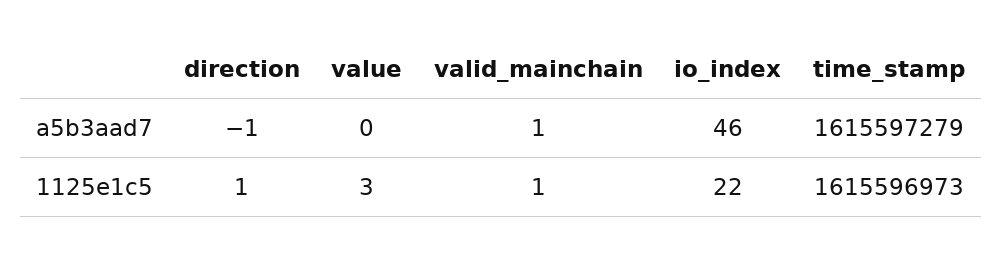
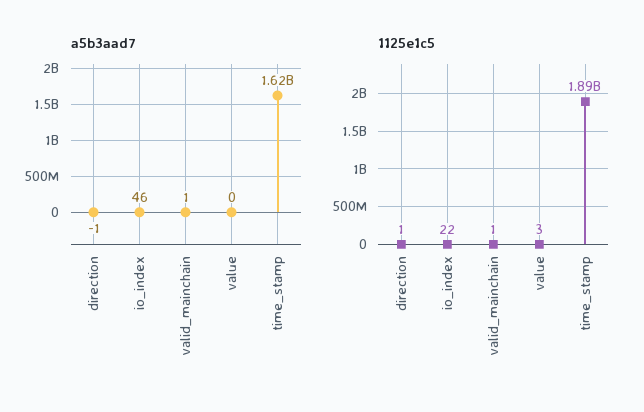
  {
    "a5b3aad7": {
      "direction": -1,
      "value": 0,
      "valid_mainchain": 1,
      "io_index": 46,
      "time_stamp": 1615597279
    },
    "1125e1c5": {
      "direction": 1,
      "value": 3,
      "valid_mainchain": 1,
      "io_index": 22,
-     "time_stamp": 1615596973
+     "time_stamp": 1890000000
    }
  }

